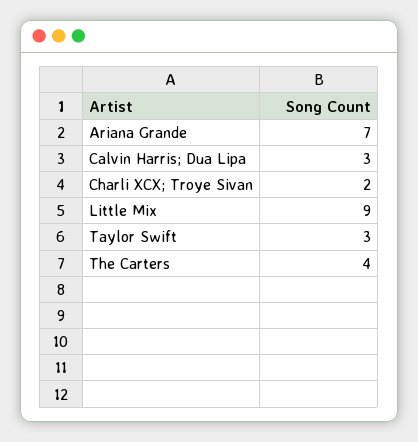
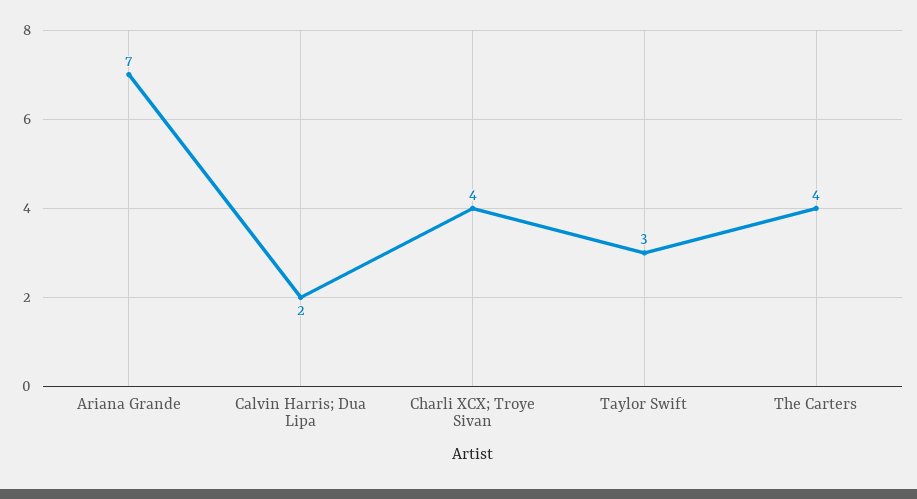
  {
    "Ariana Grande": 7,
-   "Calvin Harris; Dua Lipa": 3,
+   "Calvin Harris; Dua Lipa": 2,
-   "Charli XCX; Troye Sivan": 2,
+   "Charli XCX; Troye Sivan": 4,
-   "Little Mix": 9,
    "Taylor Swift": 3,
    "The Carters": 4
  }

